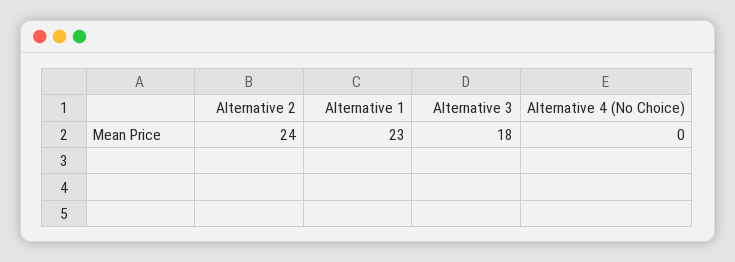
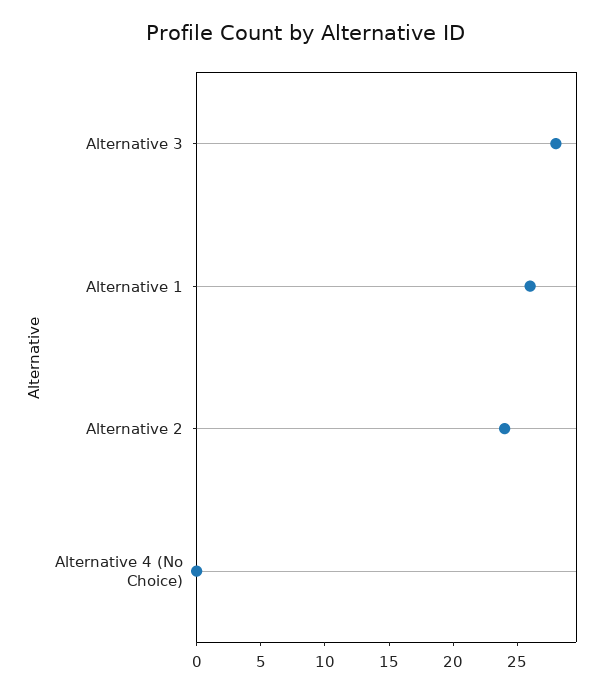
  {
    "Alternative 2": 24,
-   "Alternative 1": 23,
+   "Alternative 1": 26,
-   "Alternative 3": 18,
+   "Alternative 3": 28,
    "Alternative 4 (No Choice)": 0
  }

